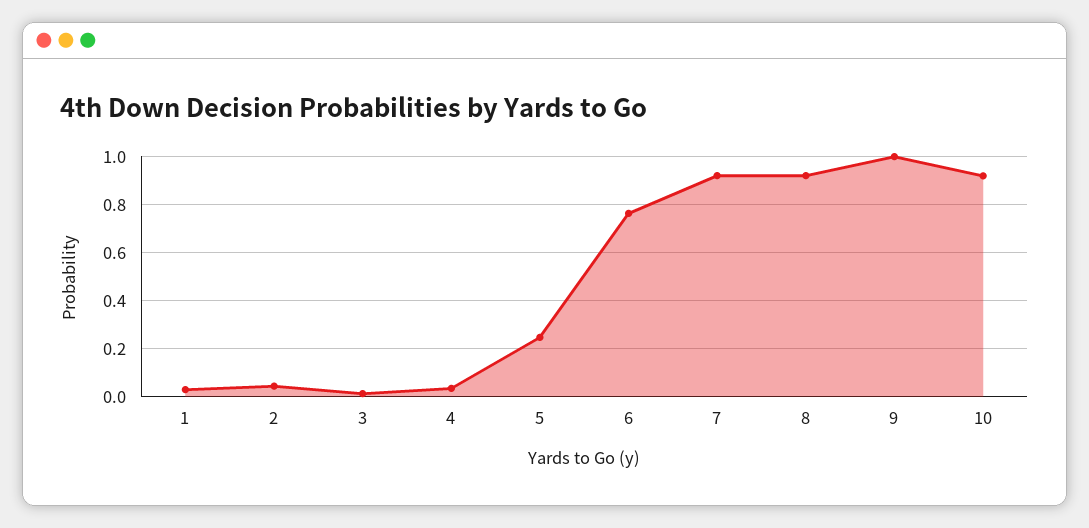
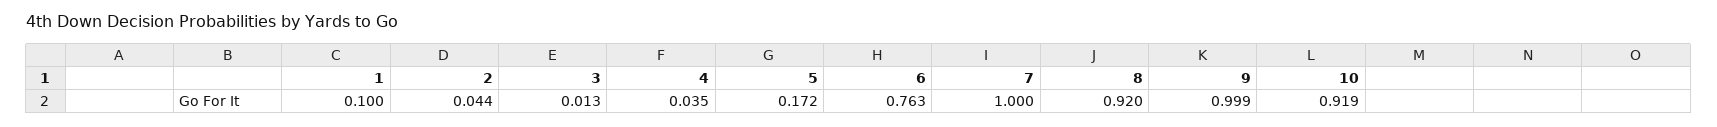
  {
-   "1": 0.025,
+   "1": 0.1,
    "2": 0.044,
    "3": 0.013,
    "4": 0.035,
-   "5": 0.25,
+   "5": 0.172,
    "6": 0.763,
-   "7": 0.925,
+   "7": 1,
    "8": 0.92,
    "9": 0.999,
    "10": 0.919
  }

